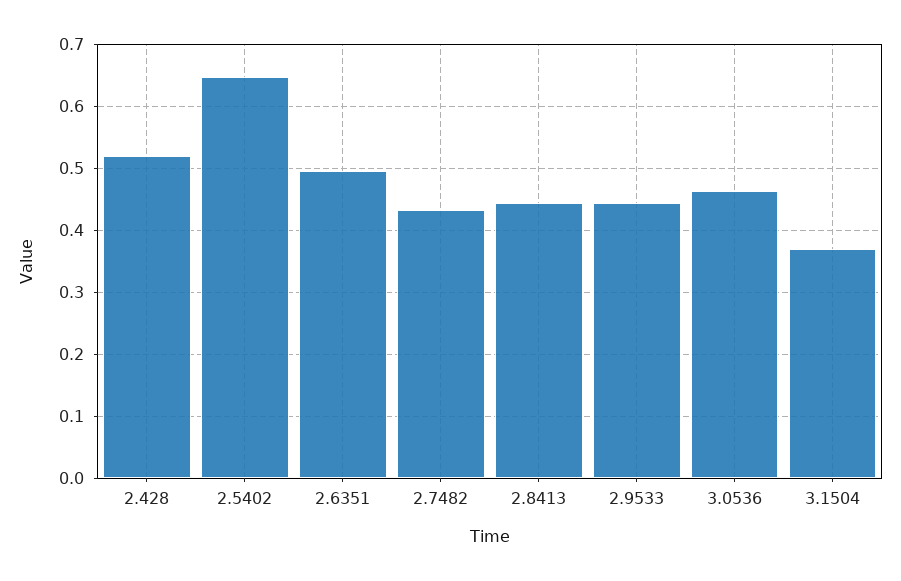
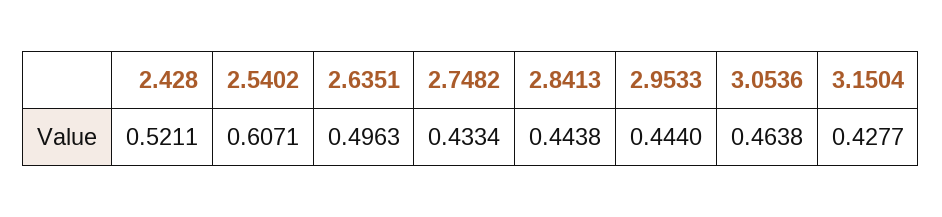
  {
    "2.428": 0.5211,
-   "2.5402": 0.65,
+   "2.5402": 0.6071,
    "2.6351": 0.4963,
    "2.7482": 0.4334,
    "2.8413": 0.4438,
    "2.9533": 0.444,
    "3.0536": 0.4638,
-   "3.1504": 0.37
+   "3.1504": 0.4277
  }

